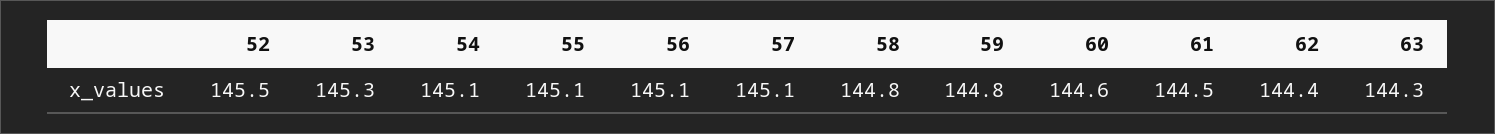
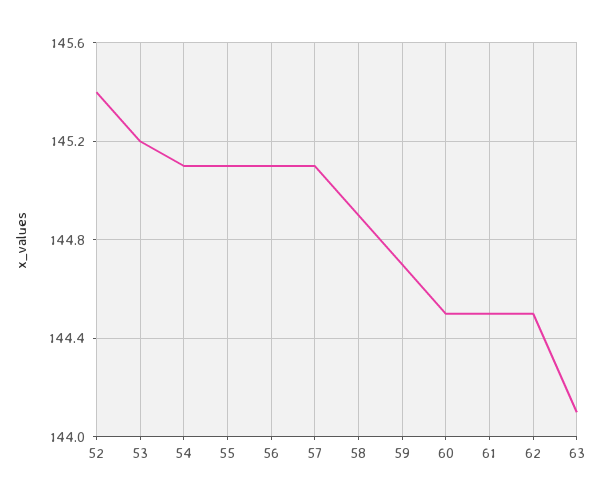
  {
-   "52": 145.5,
+   "52": 145.4,
-   "53": 145.3,
+   "53": 145.2,
    "54": 145.1,
    "55": 145.1,
    "56": 145.1,
    "57": 145.1,
-   "58": 144.8,
+   "58": 144.9,
-   "59": 144.8,
+   "59": 144.7,
-   "60": 144.6,
+   "60": 144.5,
    "61": 144.5,
-   "62": 144.4,
+   "62": 144.5,
-   "63": 144.3
+   "63": 144.1
  }

